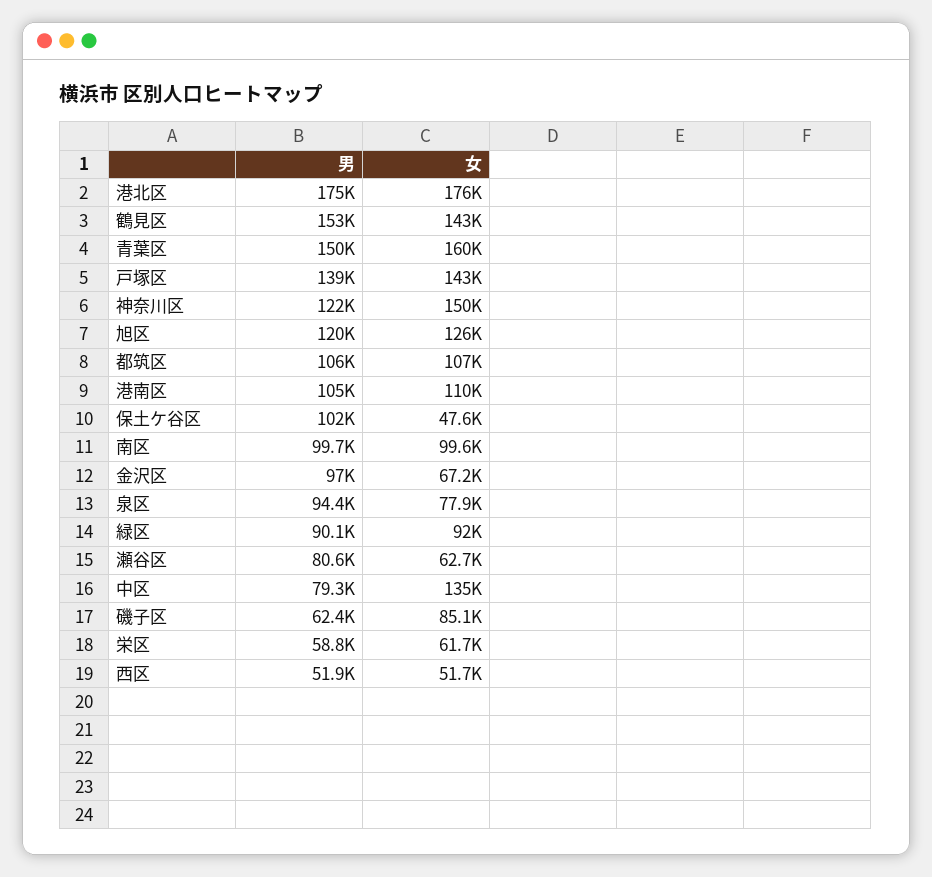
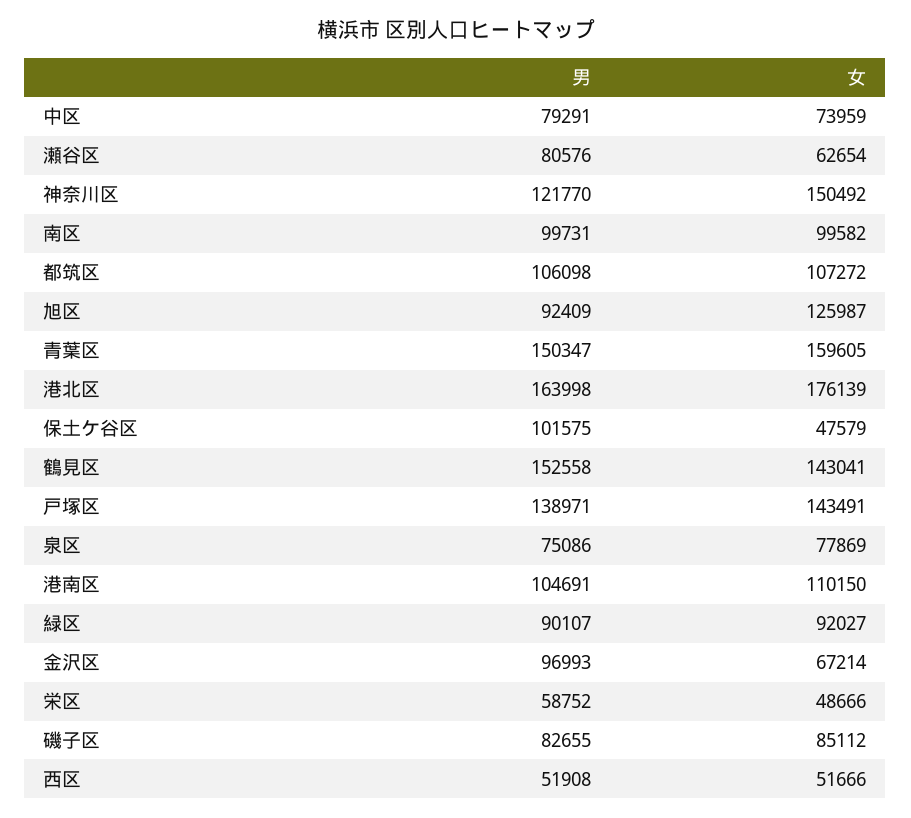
  {
    "男": {
-     "港北区": 175000,
+     "港北区": 163998,
      "鶴見区": 152558,
      "青葉区": 150347,
      "戸塚区": 138971,
      "神奈川区": 121770,
-     "旭区": 120000,
+     "旭区": 92409,
      "都筑区": 106098,
      "港南区": 104691,
      "保土ケ谷区": 101575,
      "南区": 99731,
      "金沢区": 96993,
-     "泉区": 94400,
+     "泉区": 75086,
      "緑区": 90107,
      "瀬谷区": 80576,
      "中区": 79291,
-     "磯子区": 62400,
+     "磯子区": 82655,
      "栄区": 58752,
      "西区": 51908
    },
    "女": {
      "港北区": 176139,
      "鶴見区": 143041,
      "青葉区": 159605,
      "戸塚区": 143491,
      "神奈川区": 150492,
      "旭区": 125987,
      "都筑区": 107272,
      "港南区": 110150,
      "保土ケ谷区": 47579,
      "南区": 99582,
      "金沢区": 67214,
      "泉区": 77869,
      "緑区": 92027,
      "瀬谷区": 62654,
-     "中区": 135000,
+     "中区": 73959,
      "磯子区": 85112,
-     "栄区": 61700,
+     "栄区": 48666,
      "西区": 51666
    }
  }

